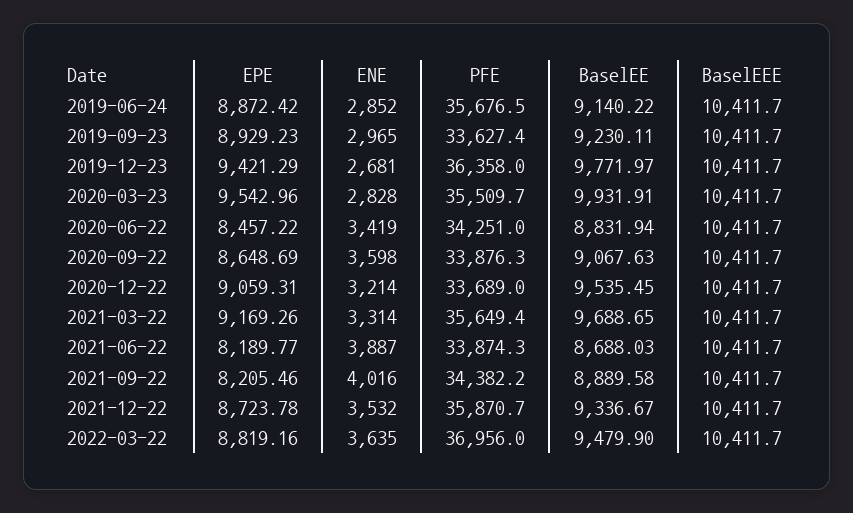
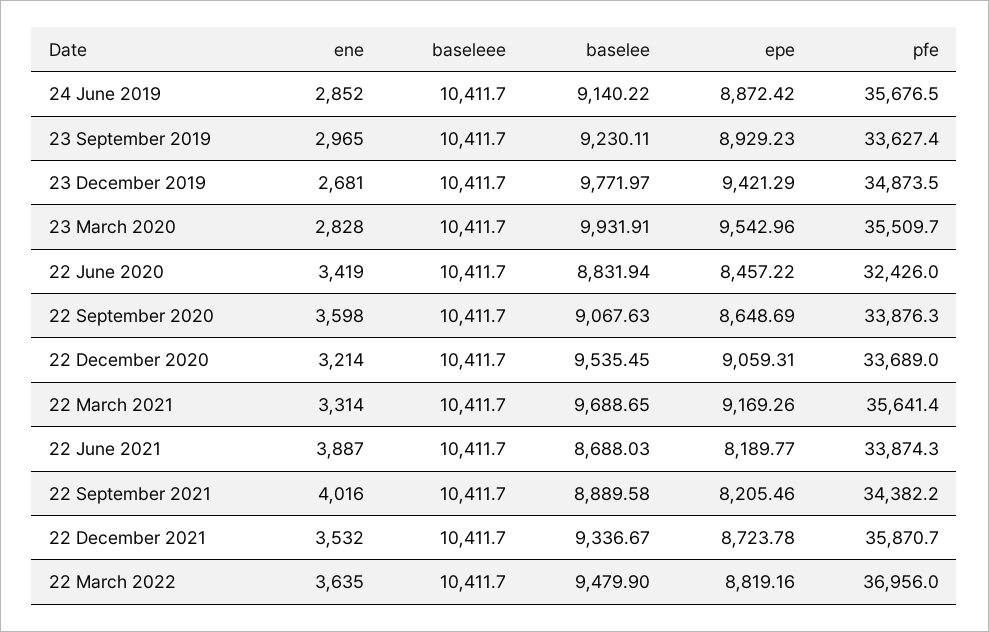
  {
    "EPE": {
      "2019-06-24": 8872.42,
      "2019-09-23": 8929.23,
      "2019-12-23": 9421.29,
      "2020-03-23": 9542.96,
      "2020-06-22": 8457.22,
      "2020-09-22": 8648.69,
      "2020-12-22": 9059.31,
      "2021-03-22": 9169.26,
      "2021-06-22": 8189.77,
      "2021-09-22": 8205.46,
      "2021-12-22": 8723.78,
      "2022-03-22": 8819.16
    },
    "ENE": {
      "2019-06-24": 2852,
      "2019-09-23": 2965,
      "2019-12-23": 2681,
      "2020-03-23": 2828,
      "2020-06-22": 3419,
      "2020-09-22": 3598,
      "2020-12-22": 3214,
      "2021-03-22": 3314,
      "2021-06-22": 3887,
      "2021-09-22": 4016,
      "2021-12-22": 3532,
      "2022-03-22": 3635
    },
    "PFE": {
      "2019-06-24": 35676.5,
      "2019-09-23": 33627.4,
-     "2019-12-23": 36358,
+     "2019-12-23": 34873.5,
      "2020-03-23": 35509.7,
-     "2020-06-22": 34251,
+     "2020-06-22": 32426,
      "2020-09-22": 33876.3,
      "2020-12-22": 33689,
-     "2021-03-22": 35649.4,
+     "2021-03-22": 35641.4,
      "2021-06-22": 33874.3,
      "2021-09-22": 34382.2,
      "2021-12-22": 35870.7,
      "2022-03-22": 36956
    },
    "BaselEE": {
      "2019-06-24": 9140.22,
      "2019-09-23": 9230.11,
      "2019-12-23": 9771.97,
      "2020-03-23": 9931.91,
      "2020-06-22": 8831.94,
      "2020-09-22": 9067.63,
      "2020-12-22": 9535.45,
      "2021-03-22": 9688.65,
      "2021-06-22": 8688.03,
      "2021-09-22": 8889.58,
      "2021-12-22": 9336.67,
      "2022-03-22": 9479.9
    },
    "BaselEEE": {
      "2019-06-24": 10411.7,
      "2019-09-23": 10411.7,
      "2019-12-23": 10411.7,
      "2020-03-23": 10411.7,
      "2020-06-22": 10411.7,
      "2020-09-22": 10411.7,
      "2020-12-22": 10411.7,
      "2021-03-22": 10411.7,
      "2021-06-22": 10411.7,
      "2021-09-22": 10411.7,
      "2021-12-22": 10411.7,
      "2022-03-22": 10411.7
    }
  }

